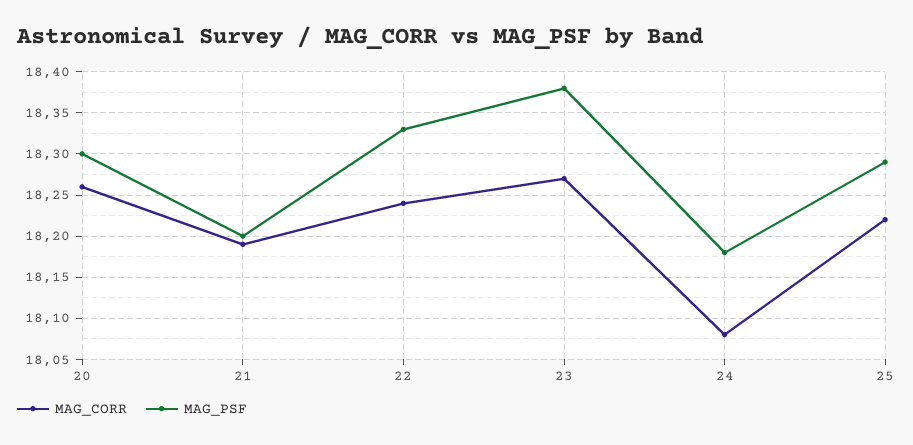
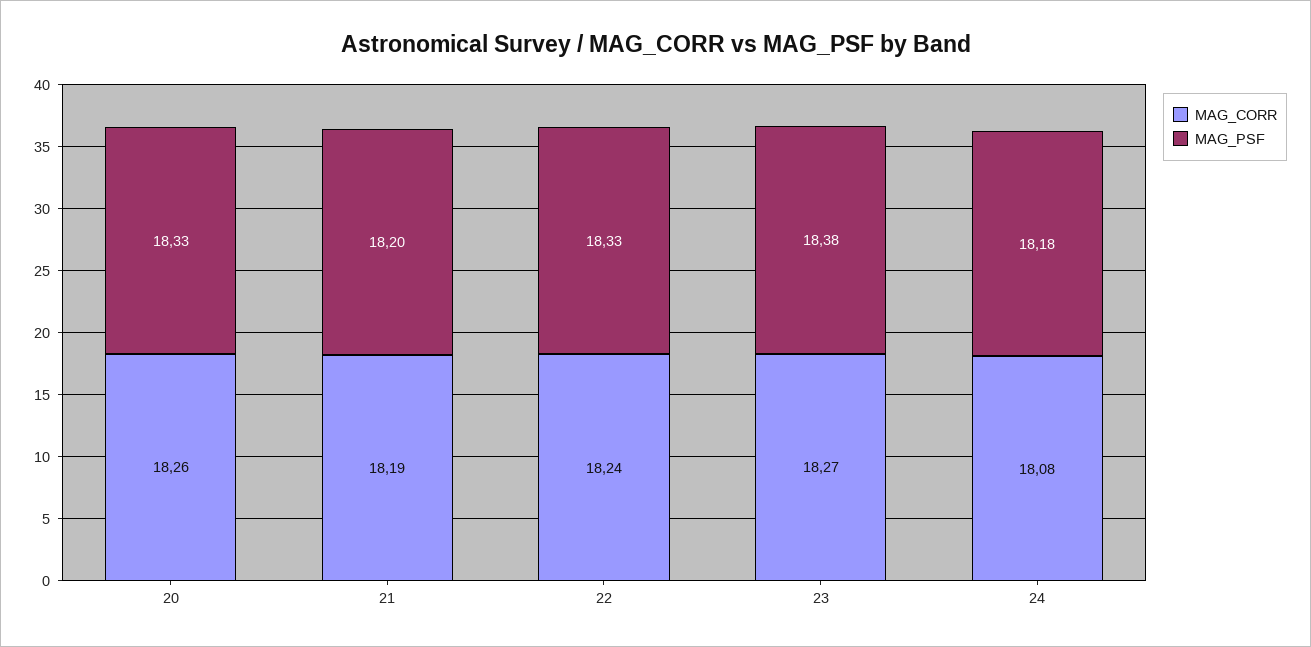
  {
    "MAG_CORR": {
      "20": 18.26,
      "21": 18.19,
      "22": 18.24,
      "23": 18.27,
-     "24": 18.08,
+     "24": 18.08
-     "25": 18.22
    },
    "MAG_PSF": {
-     "20": 18.3,
+     "20": 18.33,
      "21": 18.2,
      "22": 18.33,
      "23": 18.38,
-     "24": 18.18,
+     "24": 18.18
-     "25": 18.29
    }
  }

